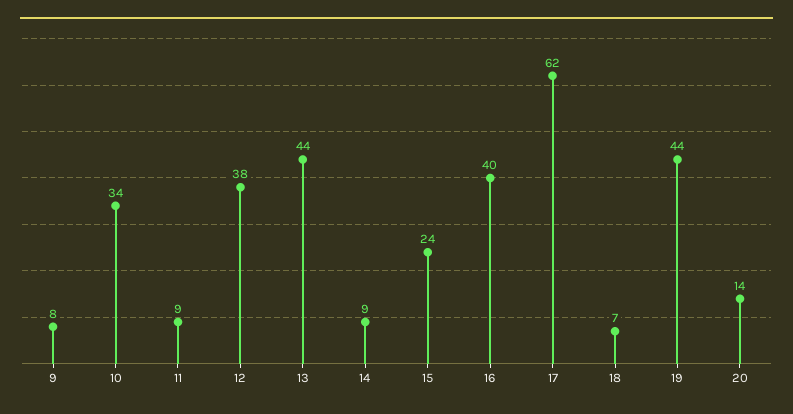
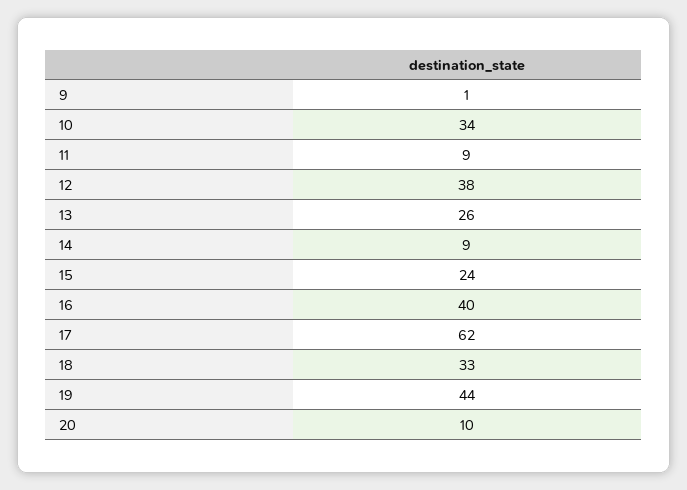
  {
-   "9": 8,
+   "9": 1,
    "10": 34,
    "11": 9,
    "12": 38,
-   "13": 44,
+   "13": 26,
    "14": 9,
    "15": 24,
    "16": 40,
    "17": 62,
-   "18": 7,
+   "18": 33,
    "19": 44,
-   "20": 14
+   "20": 10
  }

